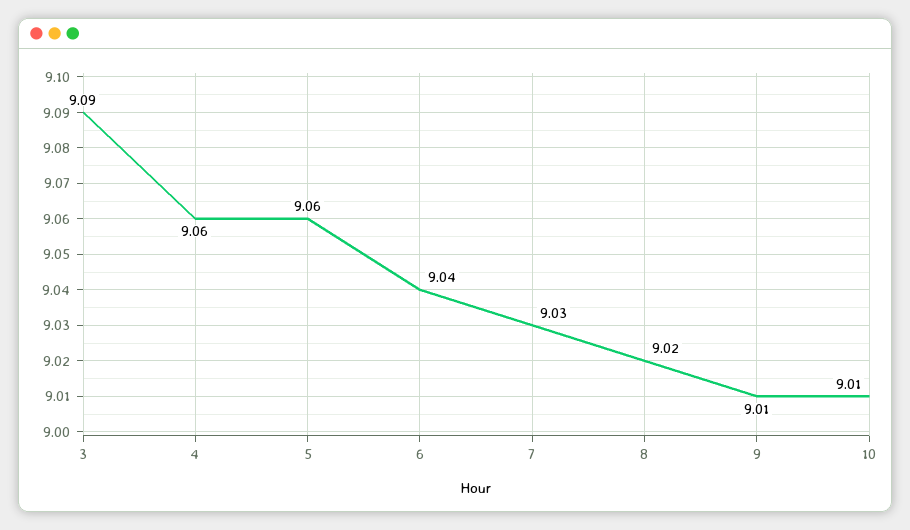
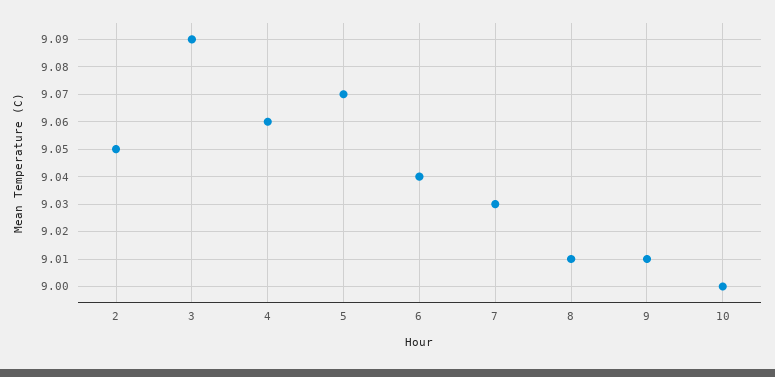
  {
    "3": 9.09,
    "4": 9.06,
-   "5": 9.06,
+   "5": 9.07,
    "6": 9.04,
    "7": 9.03,
-   "8": 9.02,
+   "8": 9.01,
    "9": 9.01,
-   "10": 9.01
+   "10": 9,
+   "2": 9.05
  }

